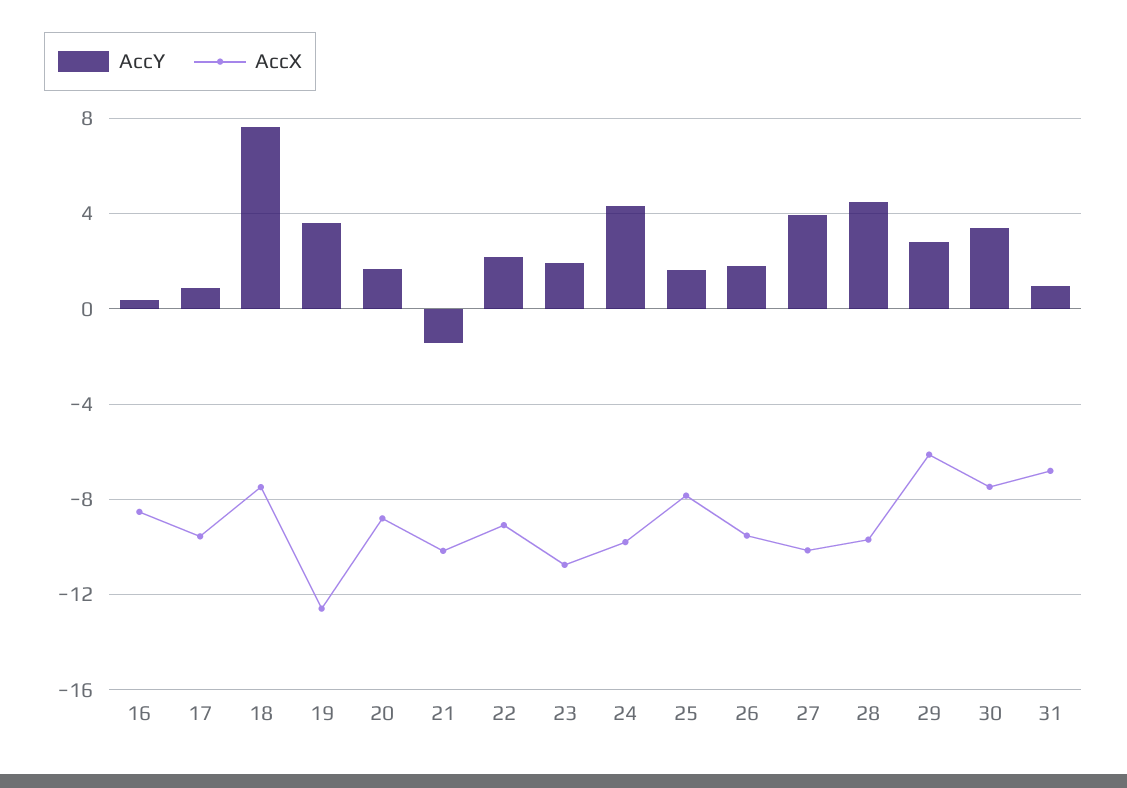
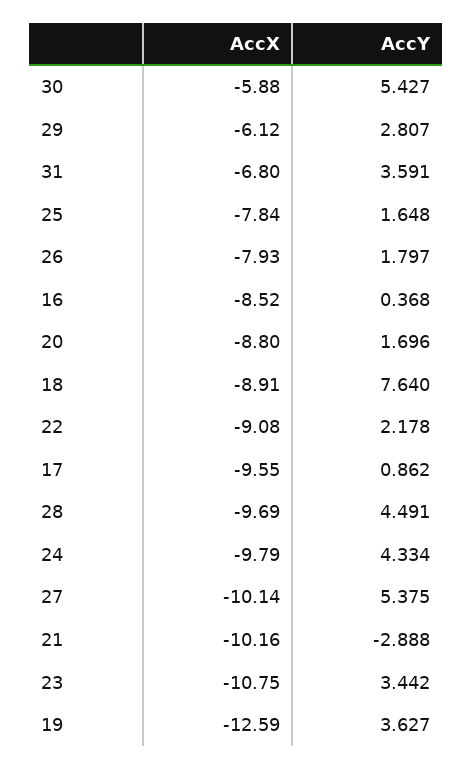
  {
    "AccY": {
      "16": 0.368,
      "17": 0.862,
      "18": 7.64,
      "19": 3.627,
      "20": 1.696,
-     "21": -1.5,
+     "21": -2.888,
      "22": 2.178,
-     "23": 2,
+     "23": 3.442,
      "24": 4.334,
      "25": 1.648,
      "26": 1.797,
-     "27": 4,
+     "27": 5.375,
      "28": 4.491,
      "29": 2.807,
-     "30": 3.5,
+     "30": 5.427,
-     "31": 1
+     "31": 3.591
    },
    "AccX": {
      "16": -8.52,
      "17": -9.55,
-     "18": -7.5,
+     "18": -8.91,
      "19": -12.59,
      "20": -8.8,
      "21": -10.16,
      "22": -9.08,
      "23": -10.75,
      "24": -9.79,
      "25": -7.84,
-     "26": -9.5,
+     "26": -7.93,
      "27": -10.14,
      "28": -9.69,
      "29": -6.12,
-     "30": -7.5,
+     "30": -5.88,
      "31": -6.8
    }
  }

